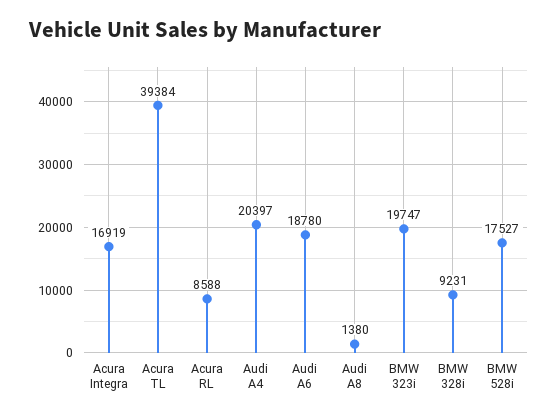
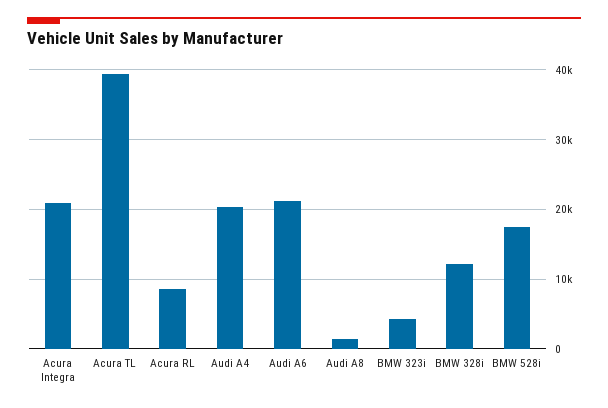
  {
-   "Acura Integra": 16919,
+   "Acura Integra": 21000,
    "Acura TL": 39384,
    "Acura RL": 8588,
    "Audi A4": 20397,
-   "Audi A6": 18780,
+   "Audi A6": 21000,
    "Audi A8": 1380,
-   "BMW 323i": 19747,
+   "BMW 323i": 4000,
-   "BMW 328i": 9231,
+   "BMW 328i": 12000,
    "BMW 528i": 17527
  }

